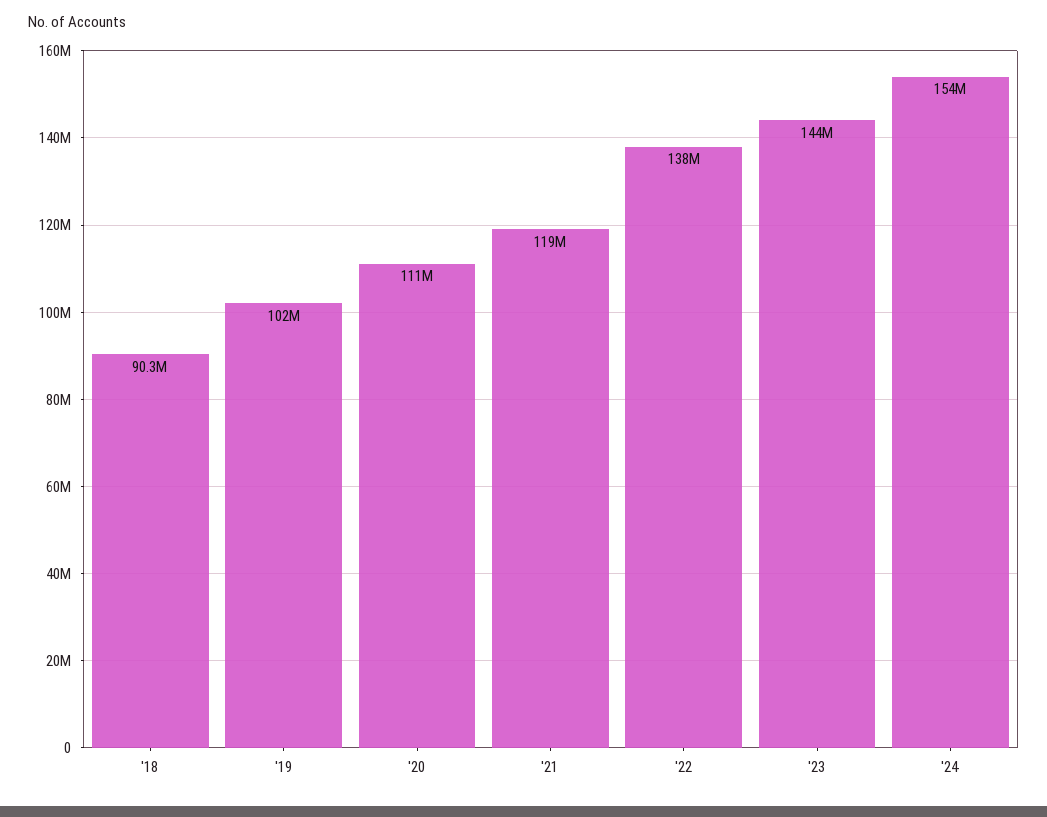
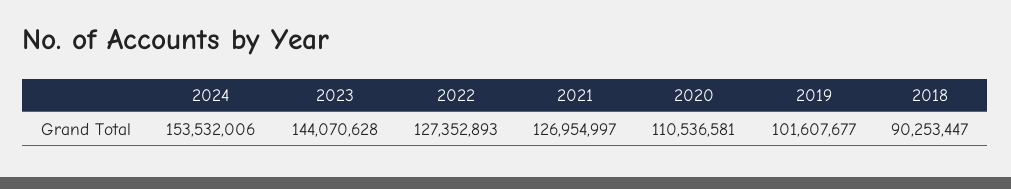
  {
    "'18": 90253447,
    "'19": 101607677,
    "'20": 110536581,
-   "'21": 119000000,
+   "'21": 126954997,
-   "'22": 138000000,
+   "'22": 127352893,
    "'23": 144070628,
    "'24": 153532006
  }

